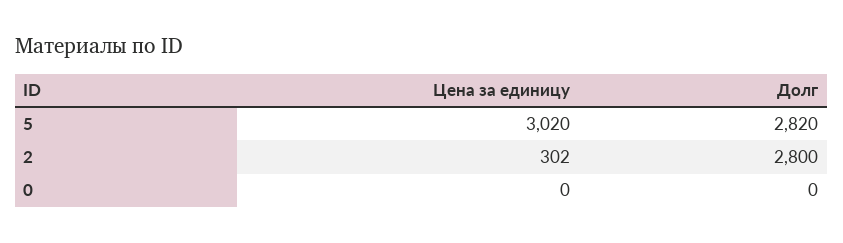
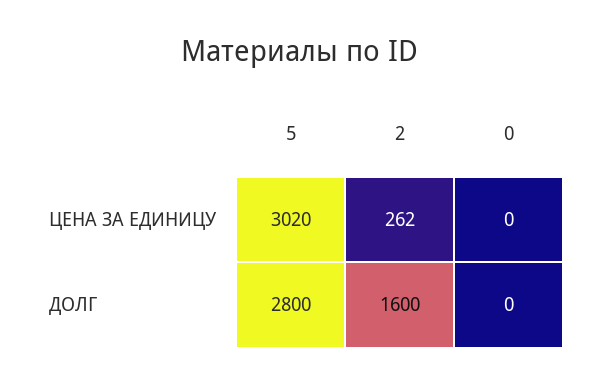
  {
    "Цена за единицу": {
      "5": 3020,
-     "2": 302,
+     "2": 262,
      "0": 0
    },
    "Долг": {
-     "5": 2820,
+     "5": 2800,
-     "2": 2800,
+     "2": 1600,
      "0": 0
    }
  }

